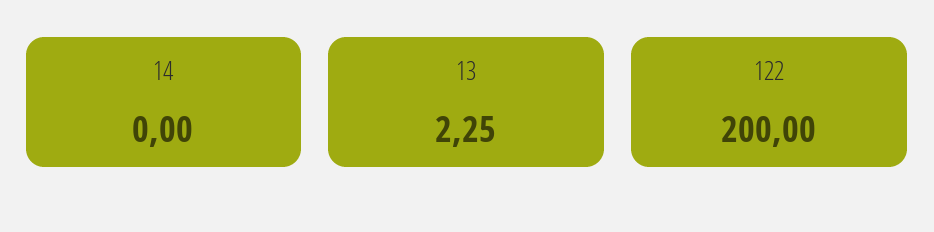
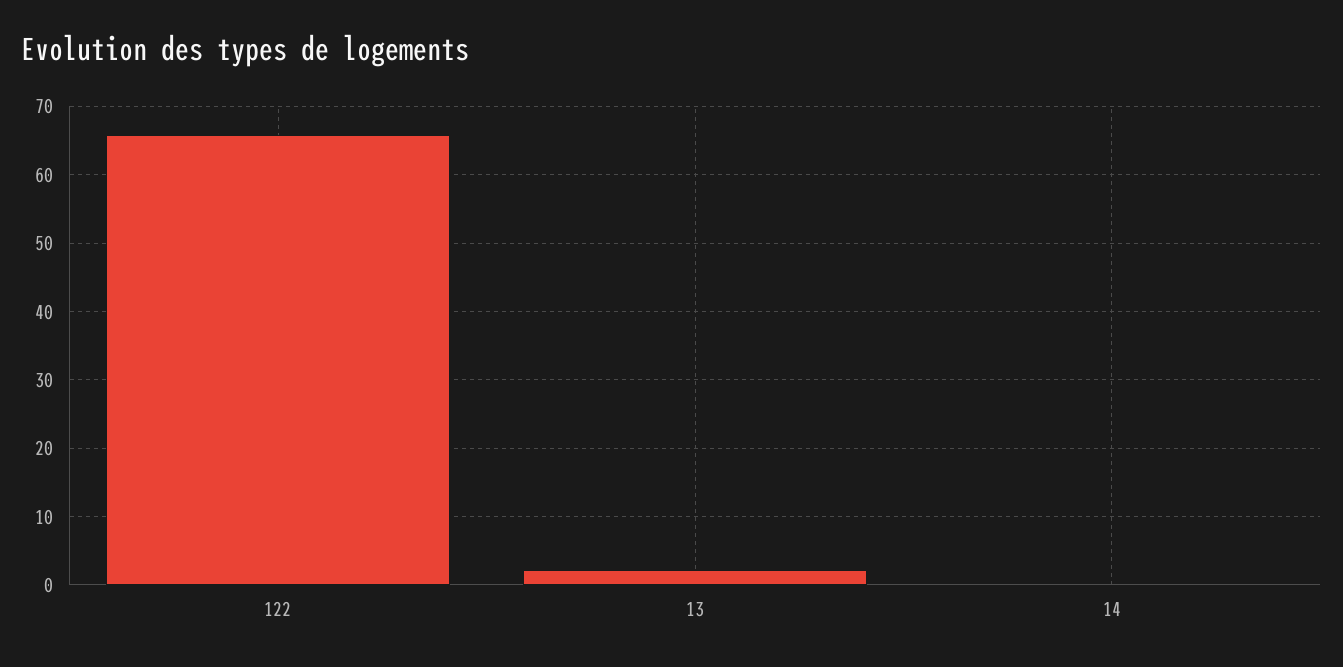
  {
    "14": 0,
    "13": 2.25,
-   "122": 200
+   "122": 66
  }

